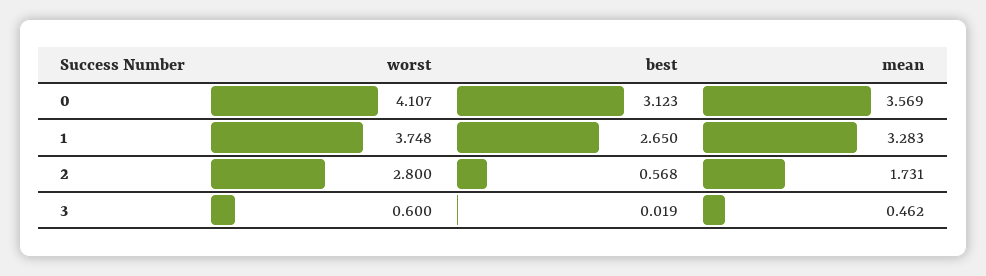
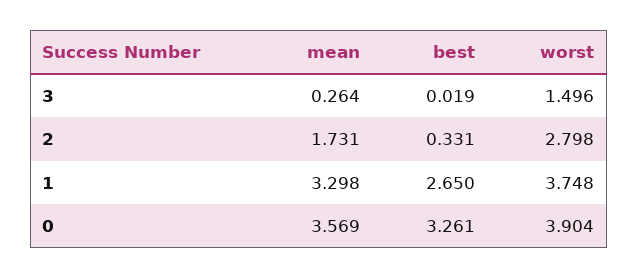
  {
    "worst": {
-     "0": 4.107,
+     "0": 3.904,
      "1": 3.748,
-     "2": 2.8,
+     "2": 2.798,
-     "3": 0.6
+     "3": 1.496
    },
    "best": {
-     "0": 3.123,
+     "0": 3.261,
      "1": 2.65,
-     "2": 0.568,
+     "2": 0.331,
      "3": 0.019
    },
    "mean": {
      "0": 3.569,
-     "1": 3.283,
+     "1": 3.298,
      "2": 1.731,
-     "3": 0.462
+     "3": 0.264
    }
  }

